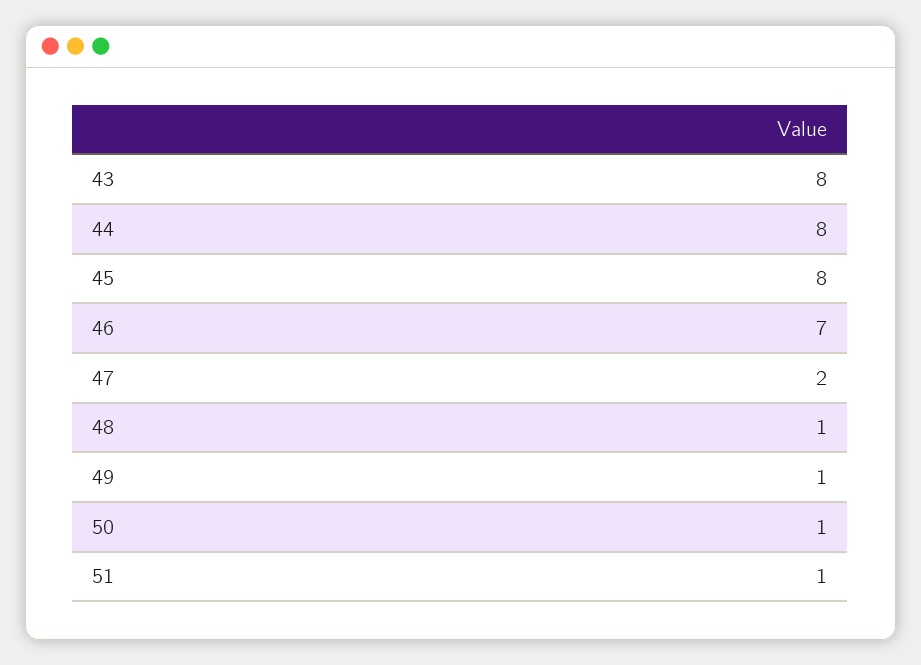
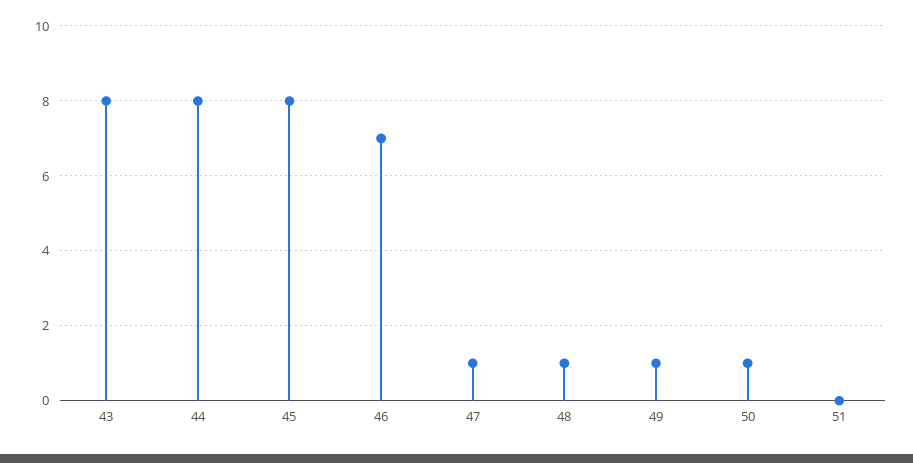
  {
    "43": 8,
    "44": 8,
    "45": 8,
    "46": 7,
-   "47": 2,
+   "47": 1,
    "48": 1,
    "49": 1,
    "50": 1,
-   "51": 1
+   "51": 0
  }

